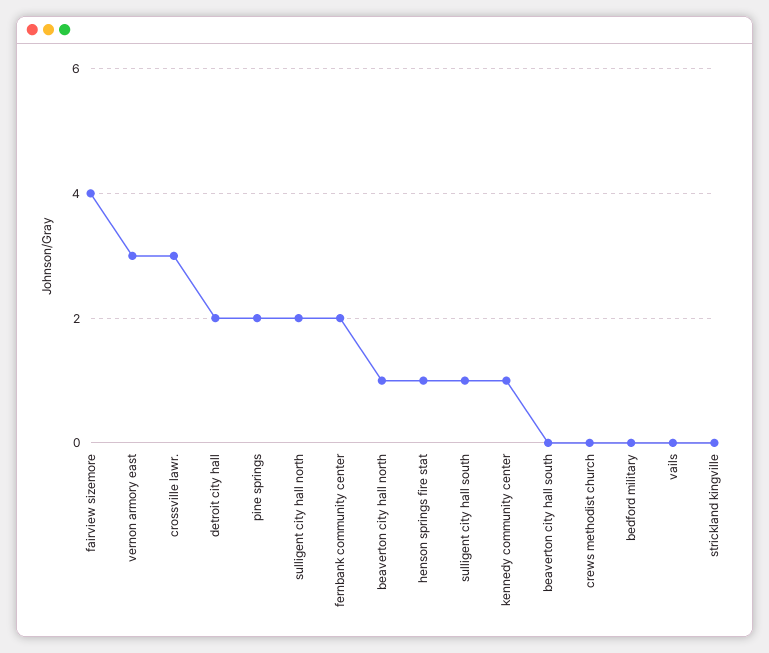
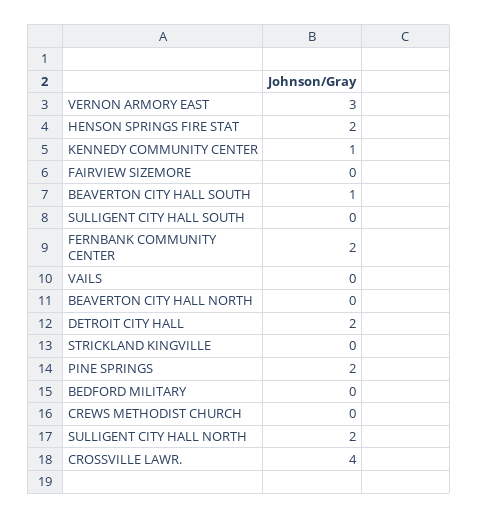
  {
-   "fairview sizemore": 4,
+   "fairview sizemore": 0,
    "vernon armory east": 3,
-   "crossville lawr.": 3,
+   "crossville lawr.": 4,
    "detroit city hall": 2,
    "pine springs": 2,
    "sulligent city hall north": 2,
    "fernbank community center": 2,
-   "beaverton city hall north": 1,
+   "beaverton city hall north": 0,
-   "henson springs fire stat": 1,
+   "henson springs fire stat": 2,
-   "sulligent city hall south": 1,
+   "sulligent city hall south": 0,
    "kennedy community center": 1,
-   "beaverton city hall south": 0,
+   "beaverton city hall south": 1,
    "crews methodist church": 0,
    "bedford military": 0,
    "vails": 0,
    "strickland kingville": 0
  }

